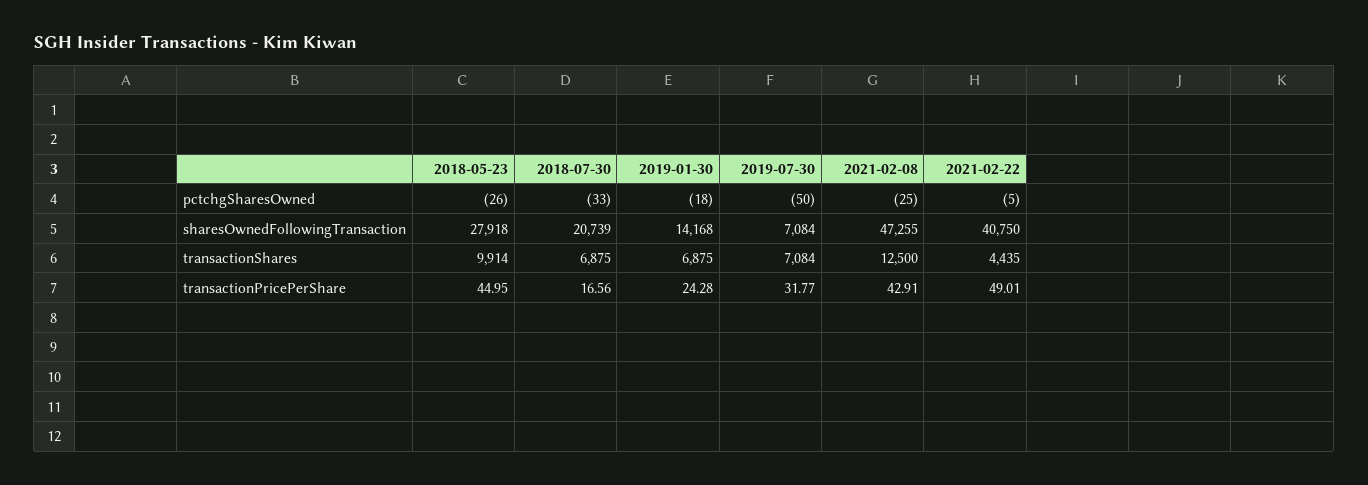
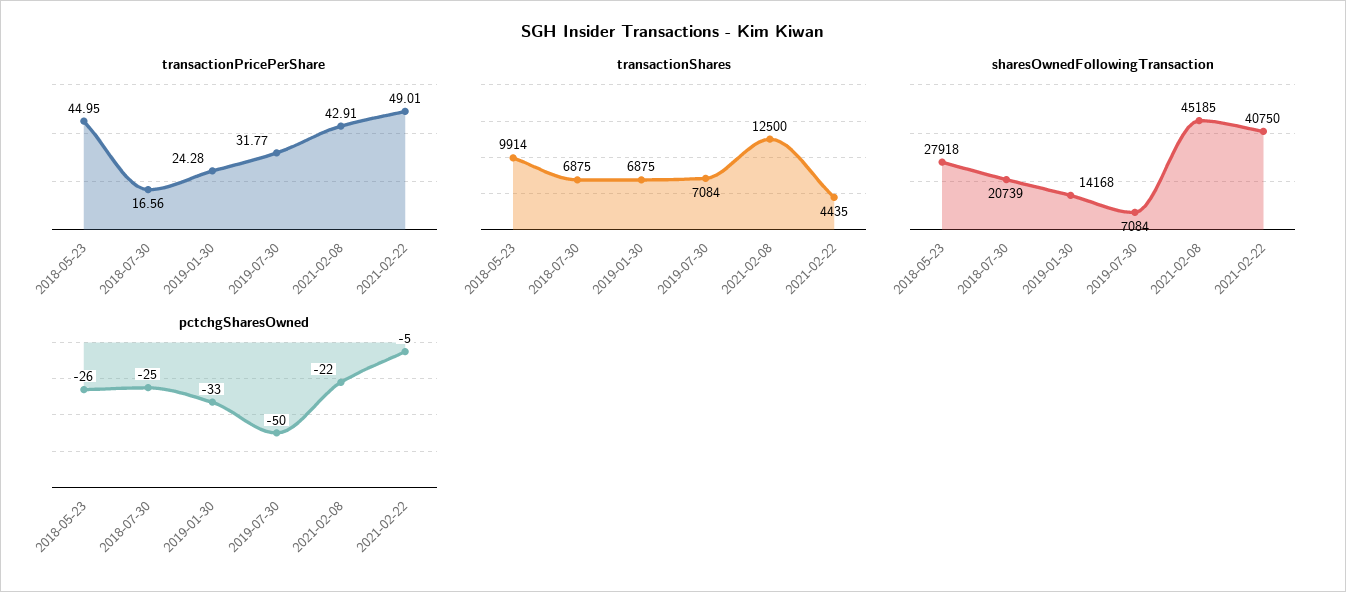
  {
    "pctchgSharesOwned": {
      "2018-05-23": -26,
-     "2018-07-30": -33,
+     "2018-07-30": -25,
-     "2019-01-30": -18,
+     "2019-01-30": -33,
      "2019-07-30": -50,
-     "2021-02-08": -25,
+     "2021-02-08": -22,
      "2021-02-22": -5
    },
    "sharesOwnedFollowingTransaction": {
      "2018-05-23": 27918,
      "2018-07-30": 20739,
      "2019-01-30": 14168,
      "2019-07-30": 7084,
-     "2021-02-08": 47255,
+     "2021-02-08": 45185,
      "2021-02-22": 40750
    },
    "transactionShares": {
      "2018-05-23": 9914,
      "2018-07-30": 6875,
      "2019-01-30": 6875,
      "2019-07-30": 7084,
      "2021-02-08": 12500,
      "2021-02-22": 4435
    },
    "transactionPricePerShare": {
      "2018-05-23": 44.95,
      "2018-07-30": 16.56,
      "2019-01-30": 24.28,
      "2019-07-30": 31.77,
      "2021-02-08": 42.91,
      "2021-02-22": 49.01
    }
  }

